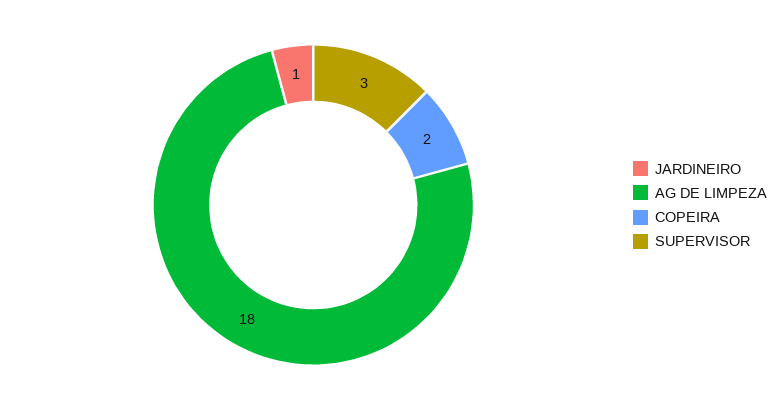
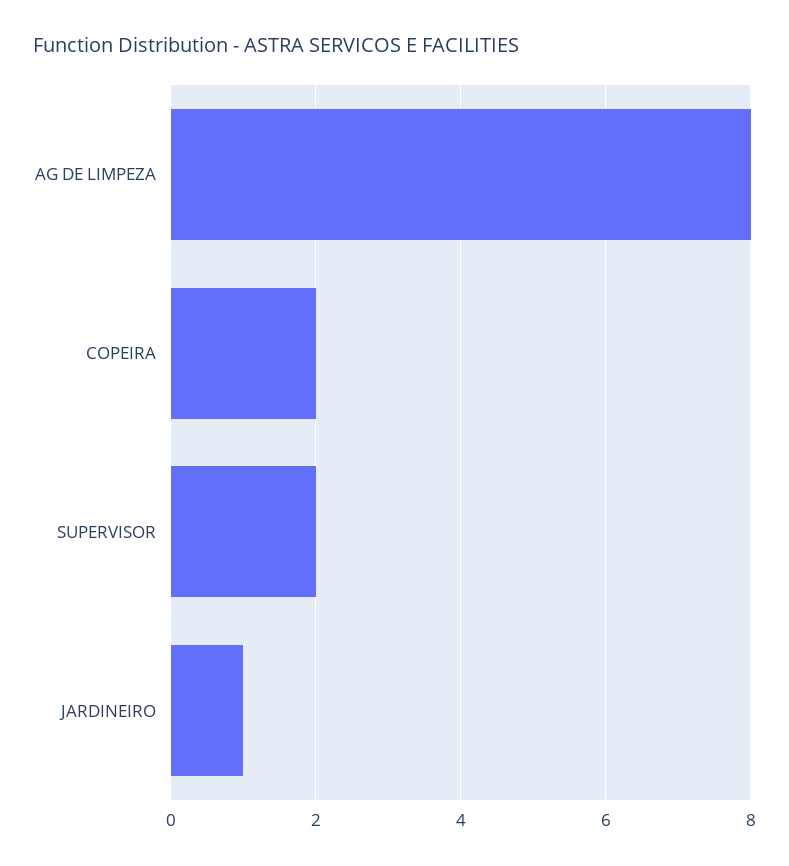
  {
    "JARDINEIRO": 1,
-   "AG DE LIMPEZA": 18,
+   "AG DE LIMPEZA": 8,
    "COPEIRA": 2,
-   "SUPERVISOR": 3
+   "SUPERVISOR": 2
  }

